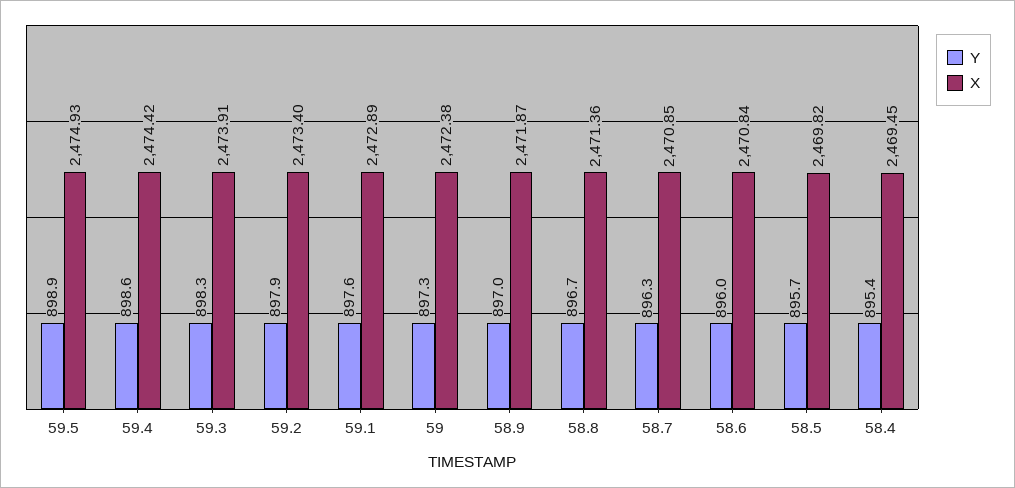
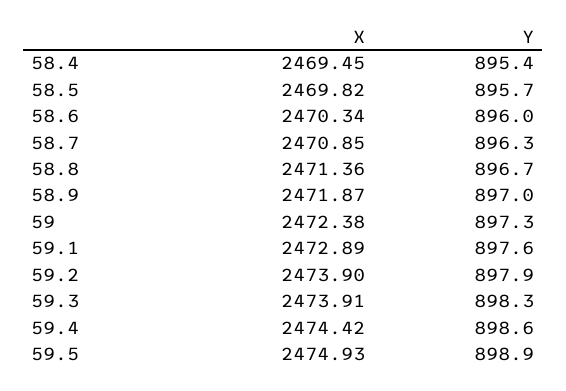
  {
    "Y": {
      "59.5": 898.9,
      "59.4": 898.6,
      "59.3": 898.3,
      "59.2": 897.9,
      "59.1": 897.6,
      "59": 897.3,
      "58.9": 897,
      "58.8": 896.7,
      "58.7": 896.3,
      "58.6": 896,
      "58.5": 895.7,
      "58.4": 895.4
    },
    "X": {
      "59.5": 2474.93,
      "59.4": 2474.42,
      "59.3": 2473.91,
-     "59.2": 2473.4,
+     "59.2": 2473.9,
      "59.1": 2472.89,
      "59": 2472.38,
      "58.9": 2471.87,
      "58.8": 2471.36,
      "58.7": 2470.85,
-     "58.6": 2470.84,
+     "58.6": 2470.34,
      "58.5": 2469.82,
      "58.4": 2469.45
    }
  }

